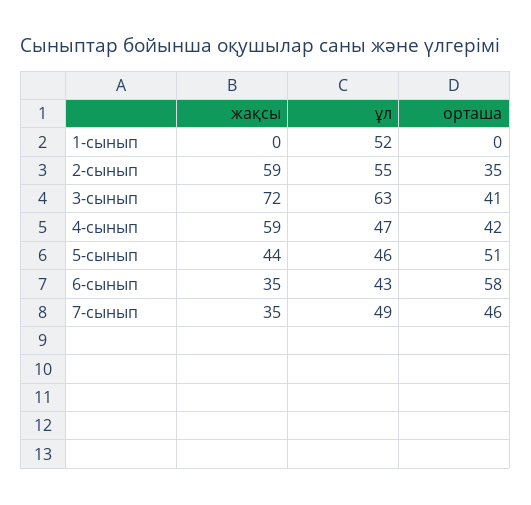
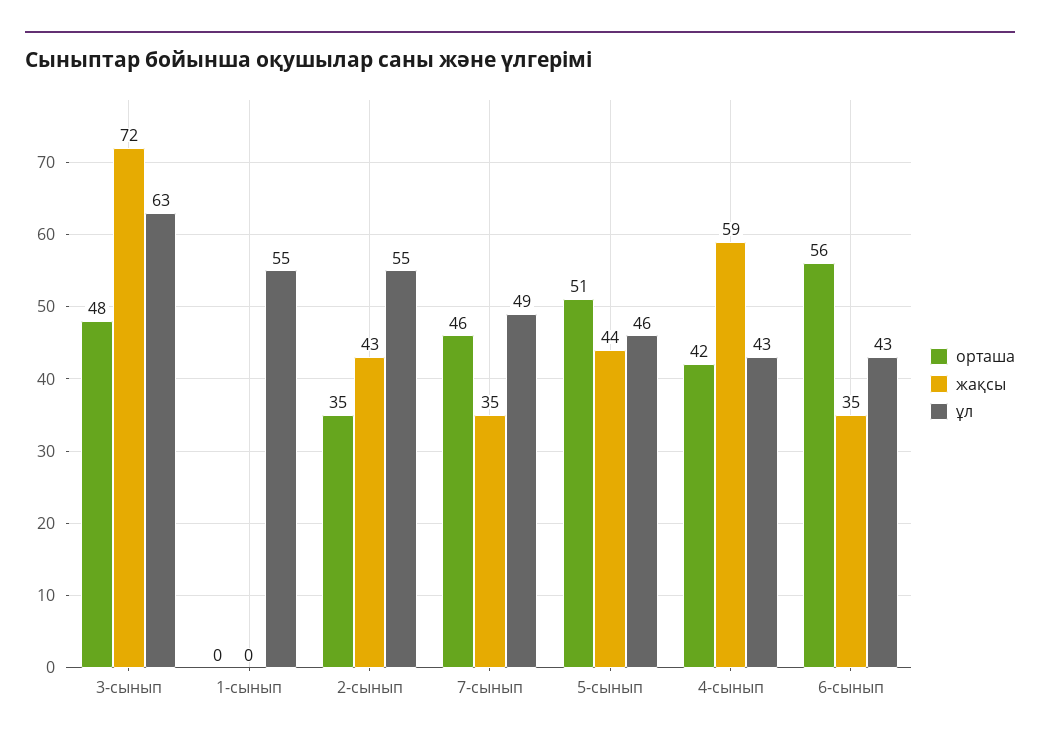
  {
    "жақсы": {
      "1-сынып": 0,
-     "2-сынып": 59,
+     "2-сынып": 43,
      "3-сынып": 72,
      "4-сынып": 59,
      "5-сынып": 44,
      "6-сынып": 35,
      "7-сынып": 35
    },
    "ұл": {
-     "1-сынып": 52,
+     "1-сынып": 55,
      "2-сынып": 55,
      "3-сынып": 63,
-     "4-сынып": 47,
+     "4-сынып": 43,
      "5-сынып": 46,
      "6-сынып": 43,
      "7-сынып": 49
    },
    "орташа": {
      "1-сынып": 0,
      "2-сынып": 35,
-     "3-сынып": 41,
+     "3-сынып": 48,
      "4-сынып": 42,
      "5-сынып": 51,
-     "6-сынып": 58,
+     "6-сынып": 56,
      "7-сынып": 46
    }
  }

